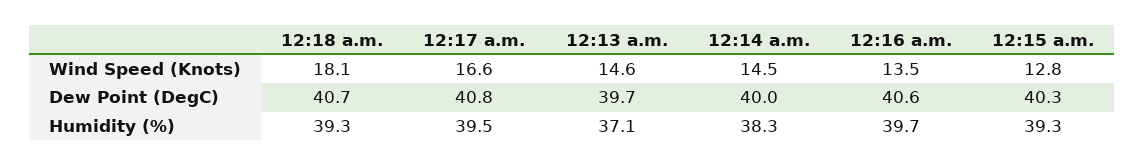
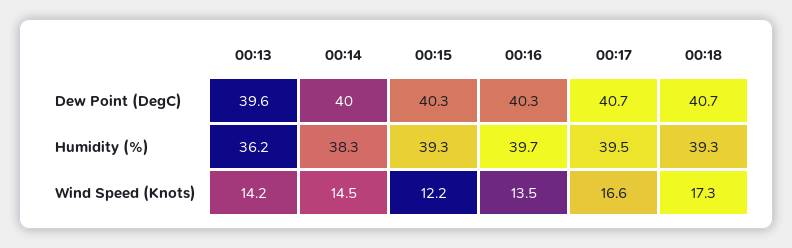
  {
    "12:18 a.m.": {
-     "Wind Speed (Knots)": 18.1,
+     "Wind Speed (Knots)": 17.3,
      "Dew Point (DegC)": 40.7,
      "Humidity (%)": 39.3
    },
    "12:17 a.m.": {
      "Wind Speed (Knots)": 16.6,
-     "Dew Point (DegC)": 40.8,
+     "Dew Point (DegC)": 40.7,
      "Humidity (%)": 39.5
    },
    "12:13 a.m.": {
-     "Wind Speed (Knots)": 14.6,
+     "Wind Speed (Knots)": 14.2,
-     "Dew Point (DegC)": 39.7,
+     "Dew Point (DegC)": 39.6,
-     "Humidity (%)": 37.1
+     "Humidity (%)": 36.2
    },
    "12:14 a.m.": {
      "Wind Speed (Knots)": 14.5,
      "Dew Point (DegC)": 40,
      "Humidity (%)": 38.3
    },
    "12:16 a.m.": {
      "Wind Speed (Knots)": 13.5,
-     "Dew Point (DegC)": 40.6,
+     "Dew Point (DegC)": 40.3,
      "Humidity (%)": 39.7
    },
    "12:15 a.m.": {
-     "Wind Speed (Knots)": 12.8,
+     "Wind Speed (Knots)": 12.2,
      "Dew Point (DegC)": 40.3,
      "Humidity (%)": 39.3
    }
  }

